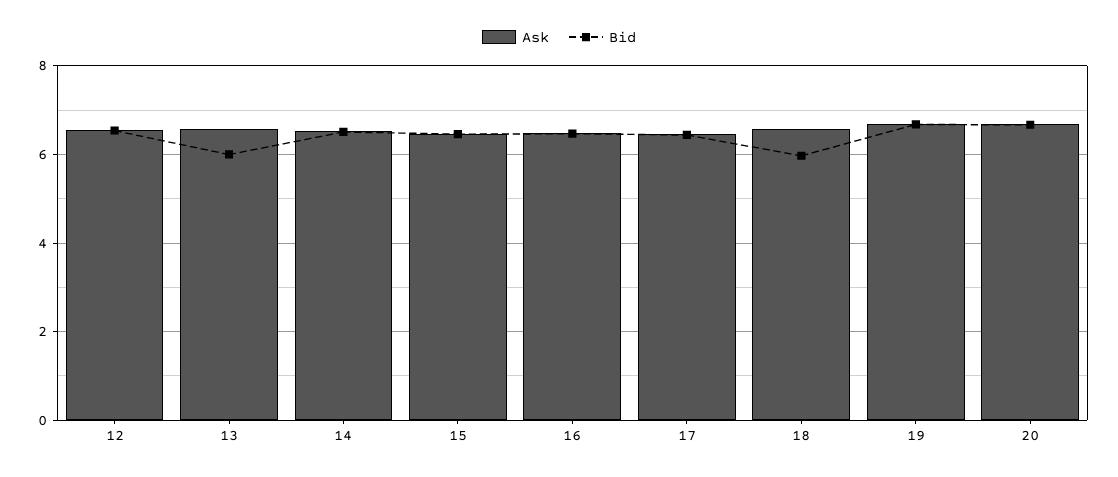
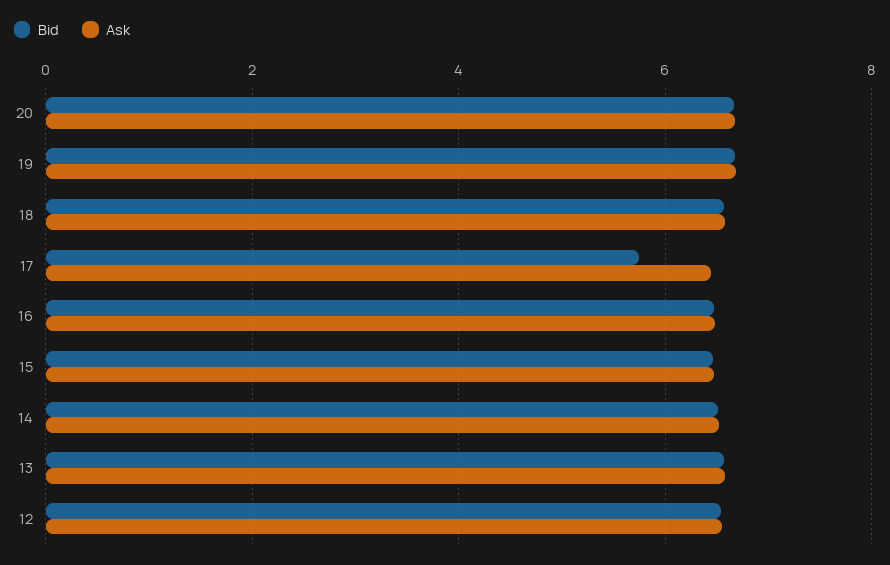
  {
    "Ask": {
      "12": 6.6,
      "13": 6.6,
      "14": 6.6,
      "15": 6.4,
      "16": 6.4,
      "17": 6.4,
      "18": 6.6,
      "19": 6.6,
      "20": 6.6
    },
    "Bid": {
      "12": 6.6,
-     "13": 6,
+     "13": 6.6,
      "14": 6.6,
      "15": 6.4,
      "16": 6.4,
-     "17": 6.4,
+     "17": 5.8,
-     "18": 6,
+     "18": 6.6,
      "19": 6.6,
      "20": 6.6
    }
  }

